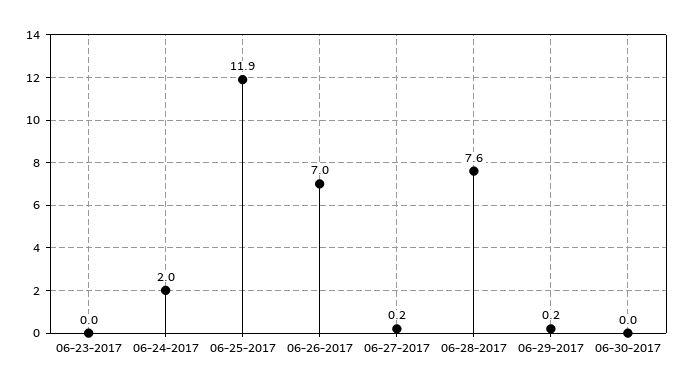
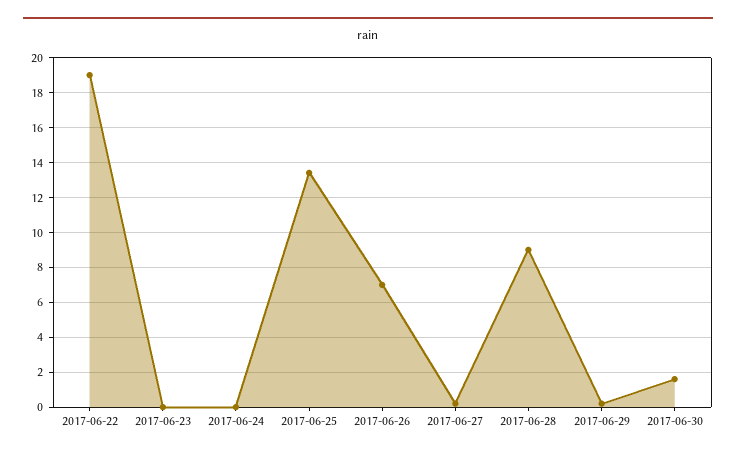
  {
    "06-23-2017": 0,
-   "06-24-2017": 2,
+   "06-24-2017": 0,
-   "06-25-2017": 11.9,
+   "06-25-2017": 13.5,
    "06-26-2017": 7,
    "06-27-2017": 0.2,
-   "06-28-2017": 7.6,
+   "06-28-2017": 9,
    "06-29-2017": 0.2,
-   "06-30-2017": 0
+   "06-30-2017": 1.5,
+   "2017-06-22": 19
  }

